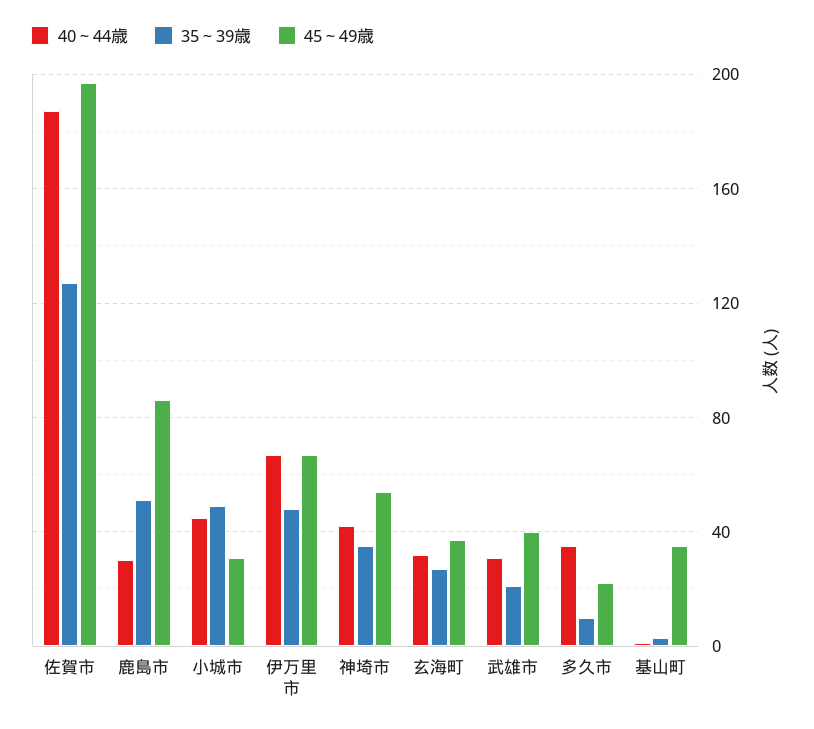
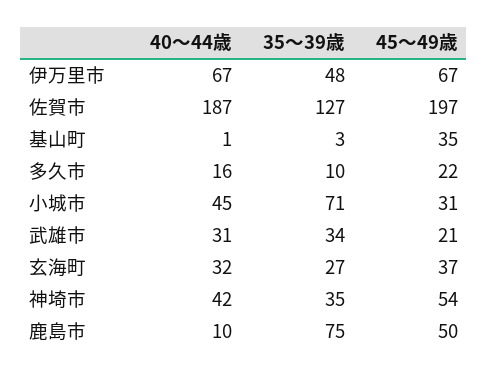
  {
    "40～44歳": {
      "佐賀市": 187,
-     "鹿島市": 30,
+     "鹿島市": 10,
      "小城市": 45,
      "伊万里市": 67,
      "神埼市": 42,
      "玄海町": 32,
      "武雄市": 31,
-     "多久市": 35,
+     "多久市": 16,
      "基山町": 1
    },
    "35～39歳": {
      "佐賀市": 127,
-     "鹿島市": 50,
+     "鹿島市": 75,
-     "小城市": 50,
+     "小城市": 71,
      "伊万里市": 48,
      "神埼市": 35,
      "玄海町": 27,
-     "武雄市": 20,
+     "武雄市": 34,
      "多久市": 10,
      "基山町": 3
    },
    "45～49歳": {
      "佐賀市": 197,
-     "鹿島市": 85,
+     "鹿島市": 50,
      "小城市": 31,
      "伊万里市": 67,
      "神埼市": 54,
      "玄海町": 37,
-     "武雄市": 40,
+     "武雄市": 21,
      "多久市": 22,
      "基山町": 35
    }
  }

